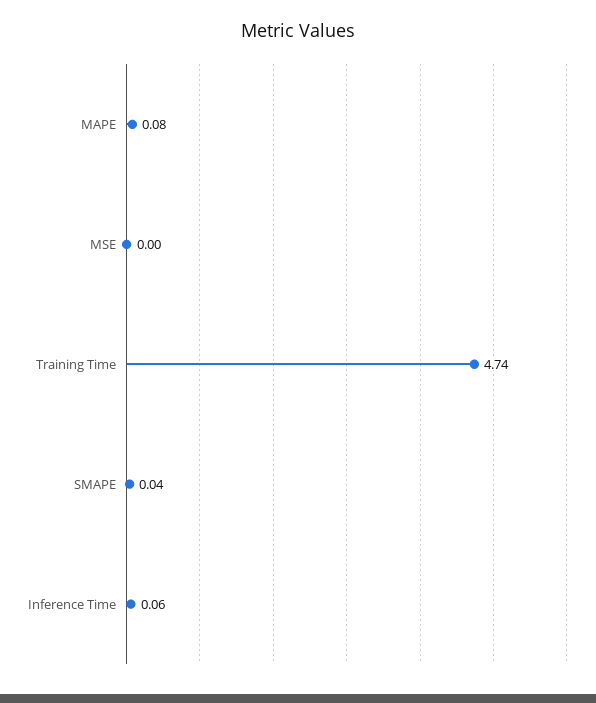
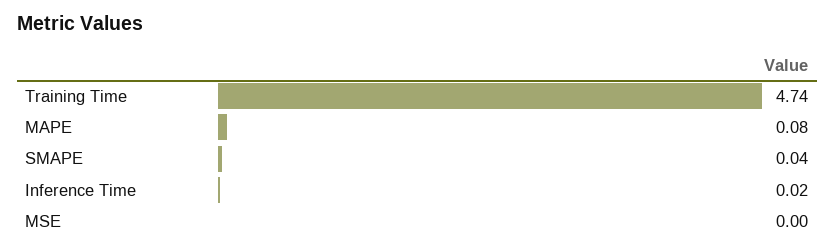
  {
    "MAPE": 0.08,
    "MSE": 0,
    "Training Time": 4.74,
    "SMAPE": 0.04,
-   "Inference Time": 0.06
+   "Inference Time": 0.02
  }

